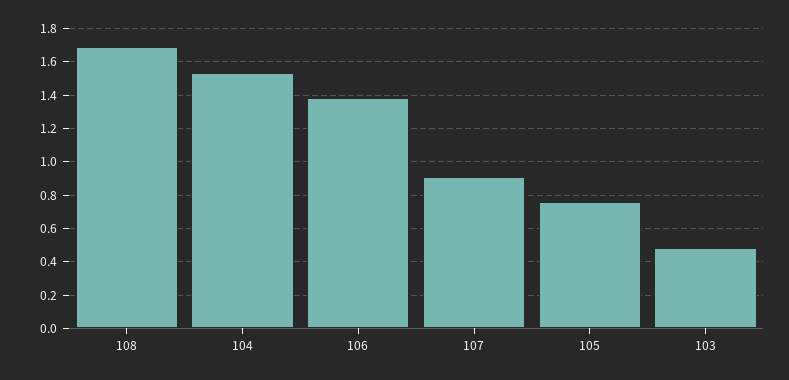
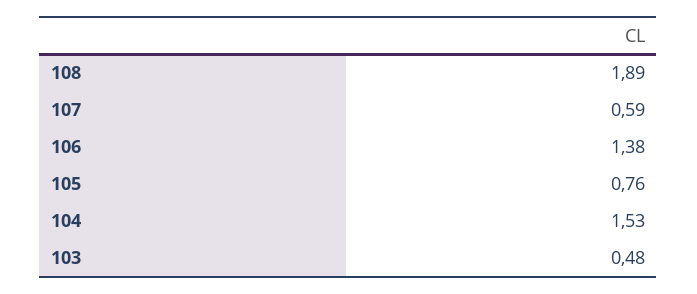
  {
-   "108": 1.7,
+   "108": 1.89,
    "104": 1.53,
    "106": 1.38,
-   "107": 0.9,
+   "107": 0.59,
    "105": 0.76,
    "103": 0.48
  }

